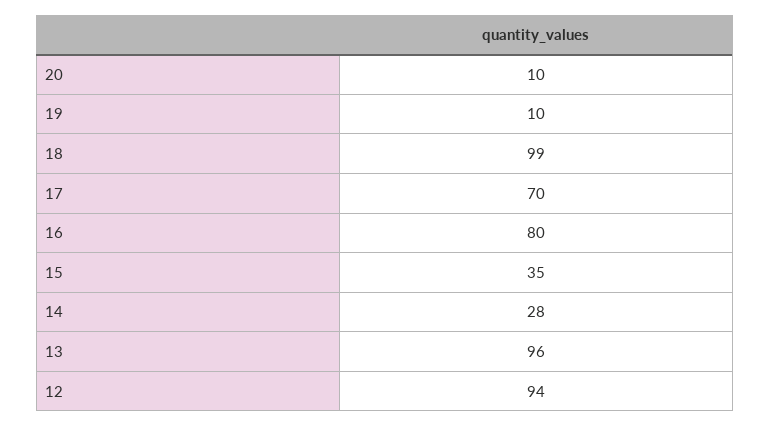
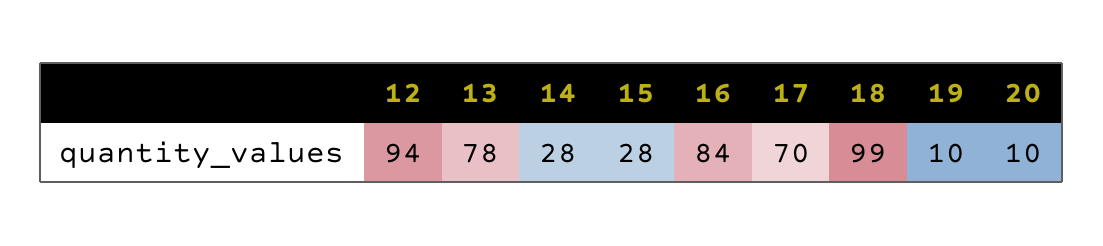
  {
    "20": 10,
    "19": 10,
    "18": 99,
    "17": 70,
-   "16": 80,
+   "16": 84,
-   "15": 35,
+   "15": 28,
    "14": 28,
-   "13": 96,
+   "13": 78,
    "12": 94
  }

